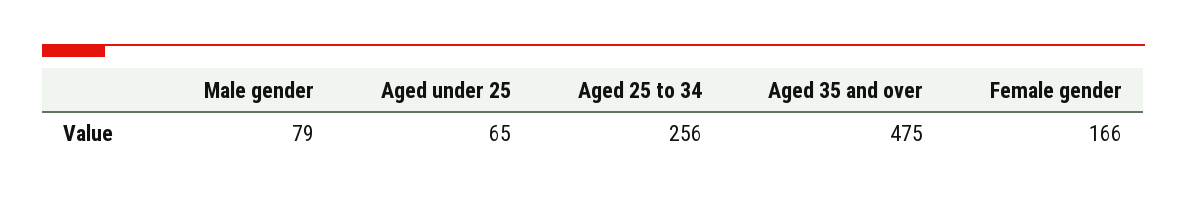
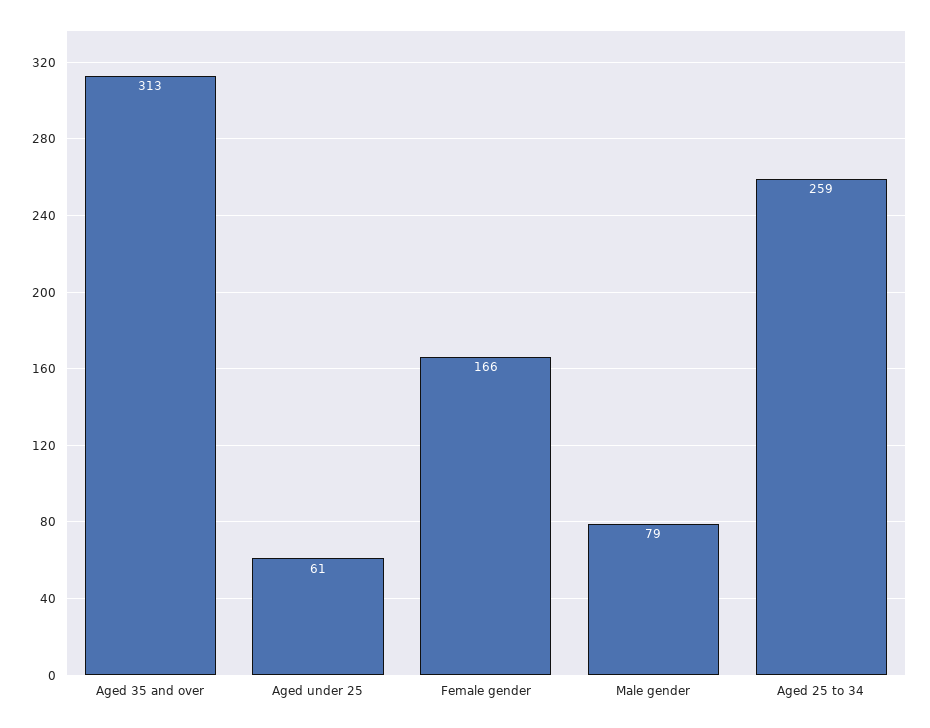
  {
    "Male gender": 79,
-   "Aged under 25": 65,
+   "Aged under 25": 61,
-   "Aged 25 to 34": 256,
+   "Aged 25 to 34": 259,
-   "Aged 35 and over": 475,
+   "Aged 35 and over": 313,
    "Female gender": 166
  }

